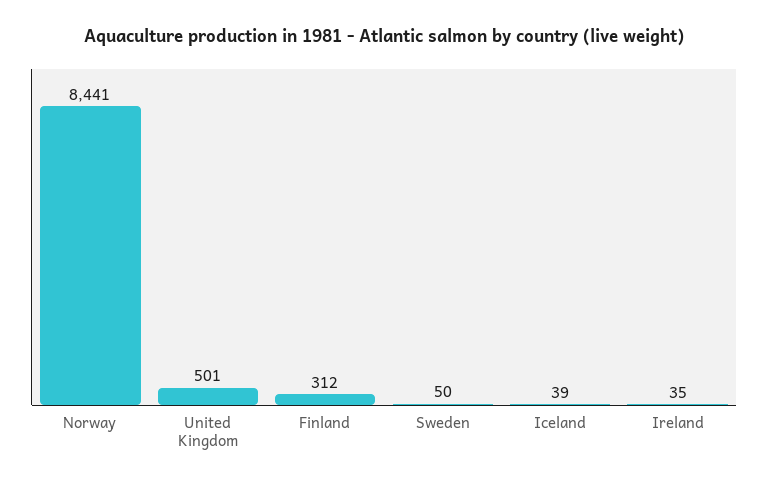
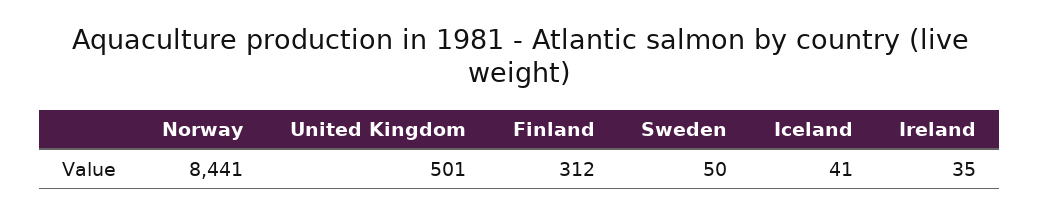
  {
    "Norway": 8441,
    "United Kingdom": 501,
    "Finland": 312,
    "Sweden": 50,
-   "Iceland": 39,
+   "Iceland": 41,
    "Ireland": 35
  }

